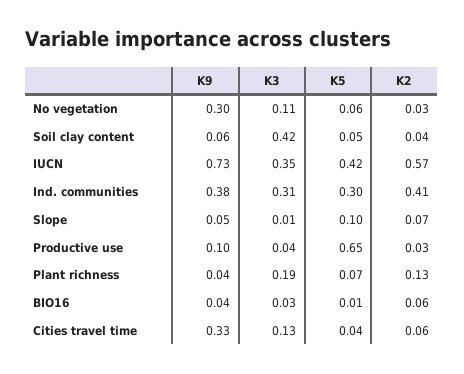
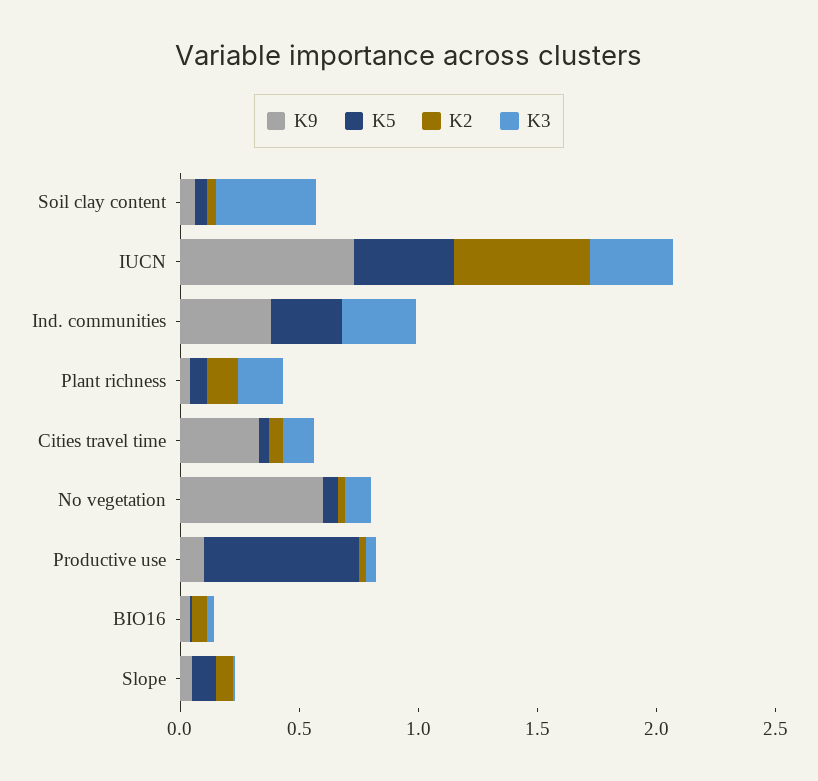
  {
    "K9": {
-     "No vegetation": 0.3,
+     "No vegetation": 0.6,
      "Soil clay content": 0.06,
      "IUCN": 0.73,
      "Ind. communities": 0.38,
      "Slope": 0.05,
      "Productive use": 0.1,
      "Plant richness": 0.04,
      "BIO16": 0.04,
      "Cities travel time": 0.33
    },
    "K3": {
      "No vegetation": 0.11,
      "Soil clay content": 0.42,
      "IUCN": 0.35,
      "Ind. communities": 0.31,
      "Slope": 0.01,
      "Productive use": 0.04,
      "Plant richness": 0.19,
      "BIO16": 0.03,
      "Cities travel time": 0.13
    },
    "K5": {
      "No vegetation": 0.06,
      "Soil clay content": 0.05,
      "IUCN": 0.42,
      "Ind. communities": 0.3,
      "Slope": 0.1,
      "Productive use": 0.65,
      "Plant richness": 0.07,
      "BIO16": 0.01,
      "Cities travel time": 0.04
    },
    "K2": {
      "No vegetation": 0.03,
      "Soil clay content": 0.04,
      "IUCN": 0.57,
-     "Ind. communities": 0.41,
+     "Ind. communities": 0,
      "Slope": 0.07,
      "Productive use": 0.03,
      "Plant richness": 0.13,
      "BIO16": 0.06,
      "Cities travel time": 0.06
    }
  }

